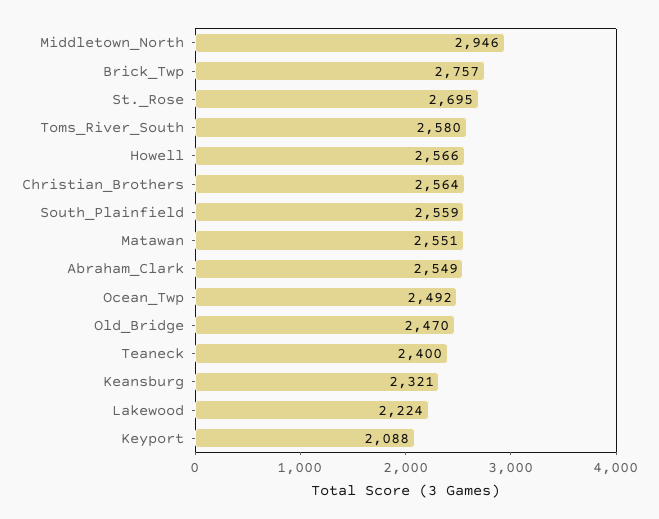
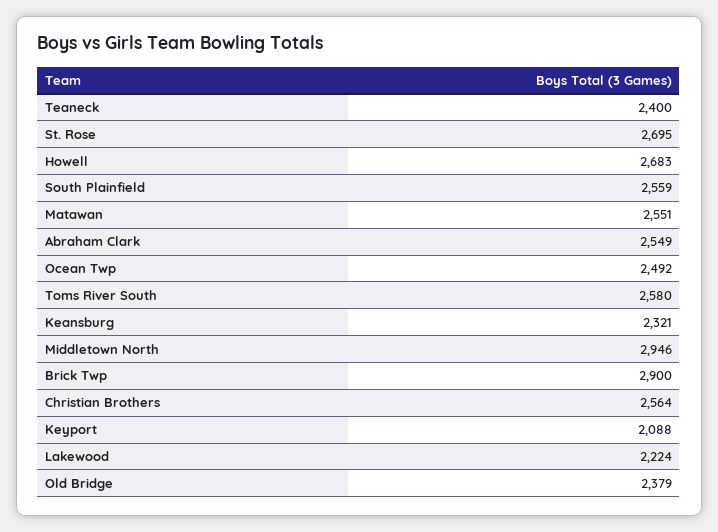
  {
    "Middletown_North": 2946,
-   "Brick_Twp": 2757,
+   "Brick_Twp": 2900,
    "St._Rose": 2695,
    "Toms_River_South": 2580,
-   "Howell": 2566,
+   "Howell": 2683,
    "Christian_Brothers": 2564,
    "South_Plainfield": 2559,
    "Matawan": 2551,
    "Abraham_Clark": 2549,
    "Ocean_Twp": 2492,
-   "Old_Bridge": 2470,
+   "Old_Bridge": 2379,
    "Teaneck": 2400,
    "Keansburg": 2321,
    "Lakewood": 2224,
    "Keyport": 2088
  }

